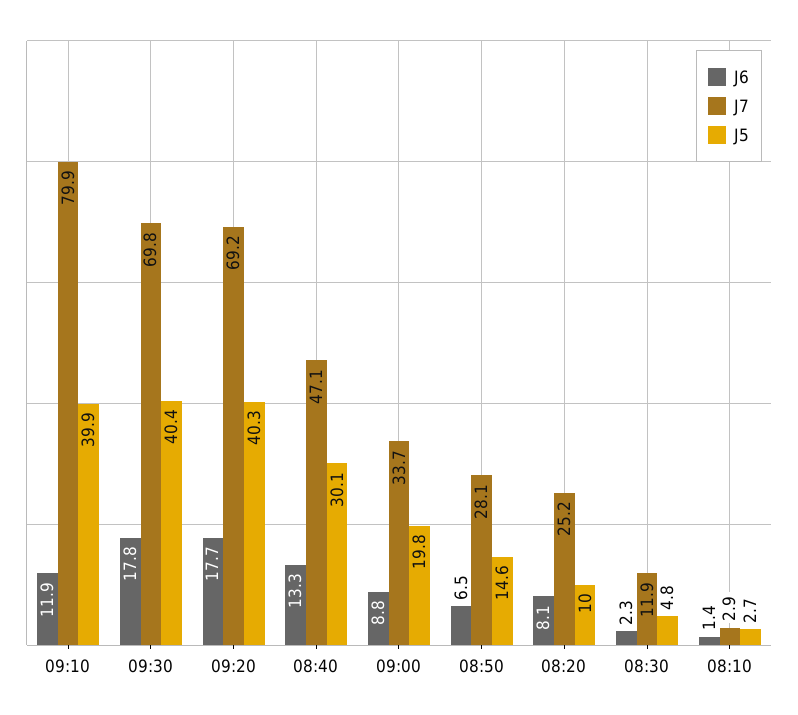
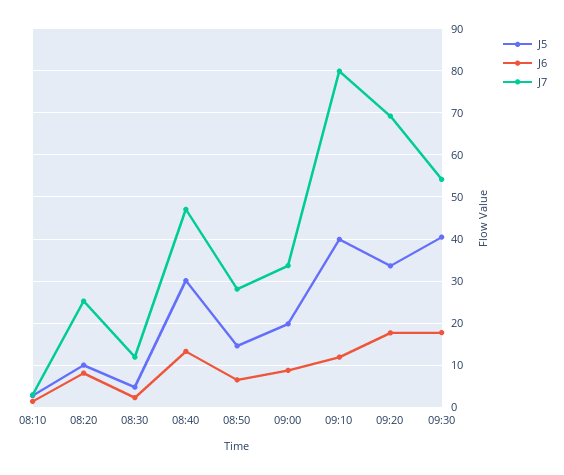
  {
    "J6": {
      "09:10": 11.9,
      "09:30": 17.8,
      "09:20": 17.7,
      "08:40": 13.3,
      "09:00": 8.8,
      "08:50": 6.5,
      "08:20": 8.1,
      "08:30": 2.3,
      "08:10": 1.4
    },
    "J7": {
      "09:10": 79.9,
-     "09:30": 69.8,
+     "09:30": 54,
      "09:20": 69.2,
      "08:40": 47.1,
      "09:00": 33.7,
      "08:50": 28.1,
      "08:20": 25.2,
      "08:30": 11.9,
      "08:10": 2.9
    },
    "J5": {
      "09:10": 39.9,
      "09:30": 40.4,
-     "09:20": 40.3,
+     "09:20": 34,
      "08:40": 30.1,
      "09:00": 19.8,
      "08:50": 14.6,
      "08:20": 10,
      "08:30": 4.8,
      "08:10": 2.7
    }
  }

